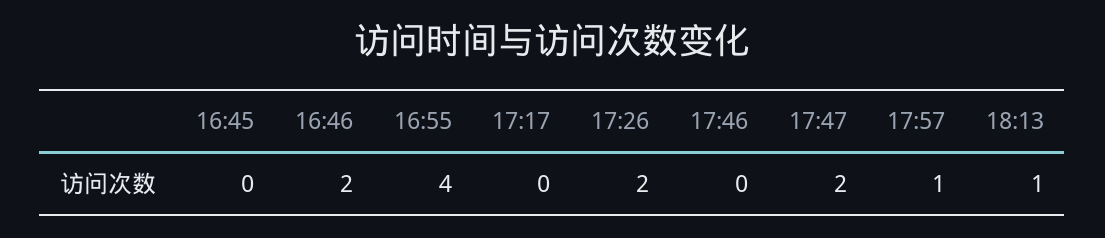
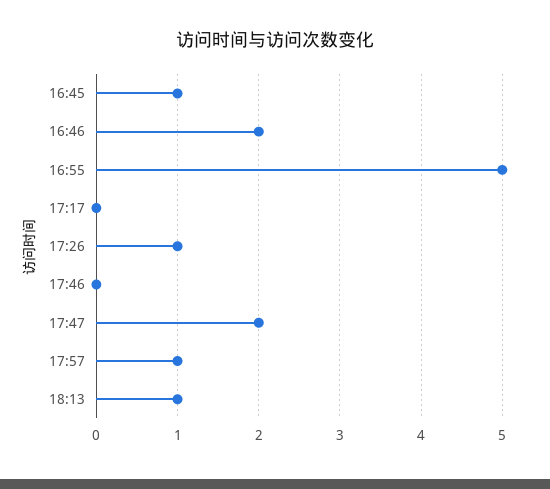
  {
-   "16:45": 0,
+   "16:45": 1,
    "16:46": 2,
-   "16:55": 4,
+   "16:55": 5,
    "17:17": 0,
-   "17:26": 2,
+   "17:26": 1,
    "17:46": 0,
    "17:47": 2,
    "17:57": 1,
    "18:13": 1
  }

